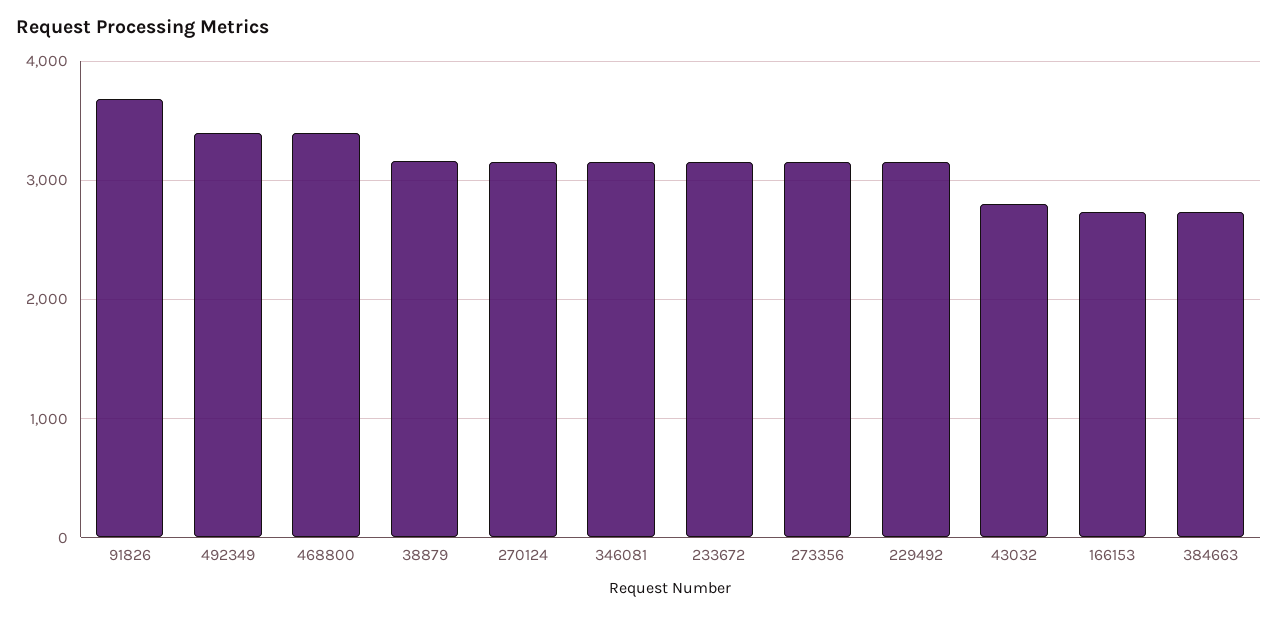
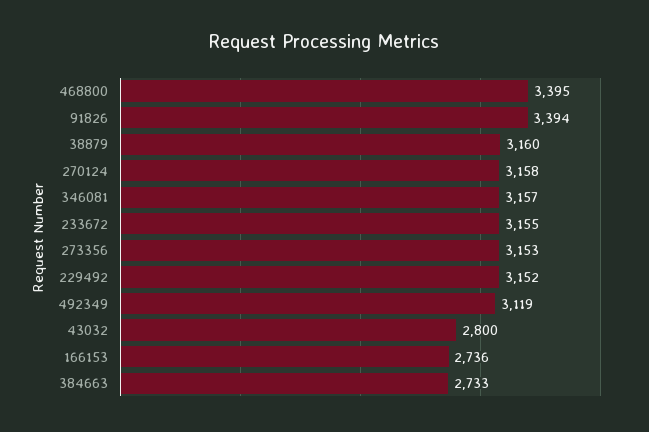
  {
-   "91826": 3700,
+   "91826": 3394,
-   "492349": 3400,
+   "492349": 3119,
    "468800": 3395,
    "38879": 3160,
    "270124": 3158,
    "346081": 3157,
    "233672": 3155,
    "273356": 3153,
    "229492": 3152,
    "43032": 2800,
    "166153": 2736,
    "384663": 2733
  }

